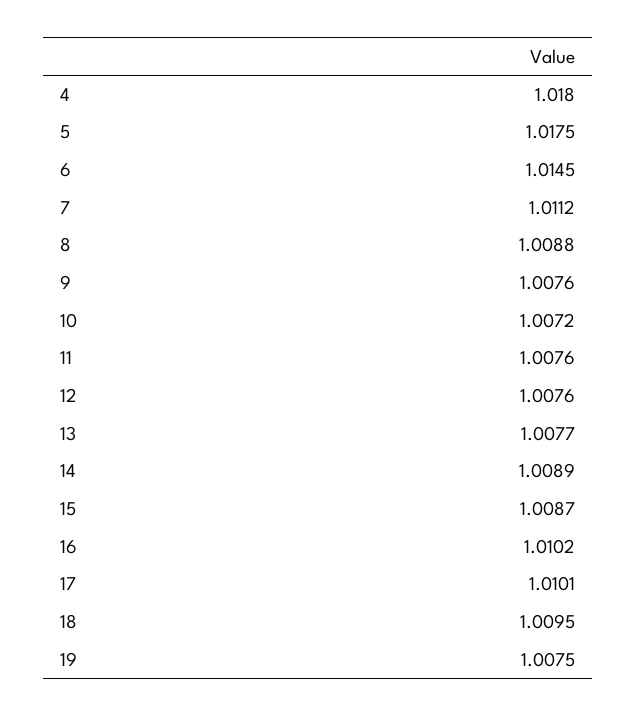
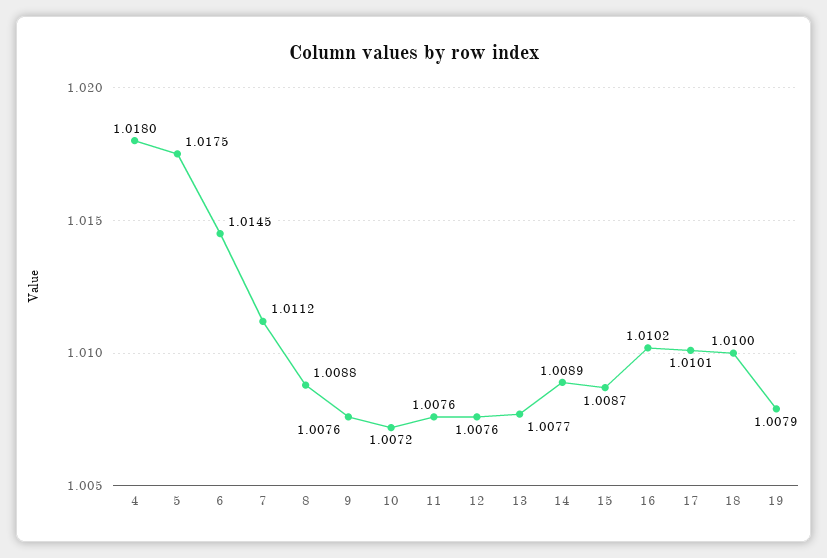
  {
    "4": 1.018,
    "5": 1.0175,
    "6": 1.0145,
    "7": 1.0112,
    "8": 1.0088,
    "9": 1.0076,
    "10": 1.0072,
    "11": 1.0076,
    "12": 1.0076,
    "13": 1.0077,
    "14": 1.0089,
    "15": 1.0087,
    "16": 1.0102,
    "17": 1.0101,
-   "18": 1.0095,
+   "18": 1.01,
-   "19": 1.0075
+   "19": 1.0079
  }

